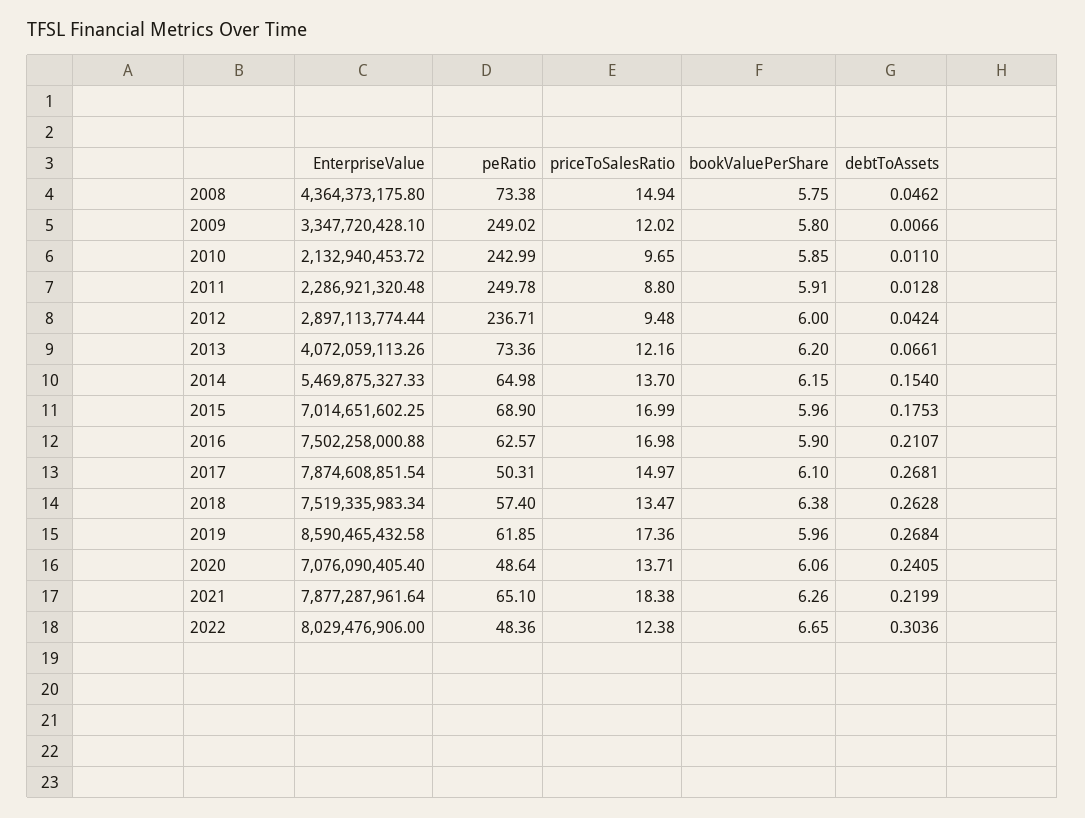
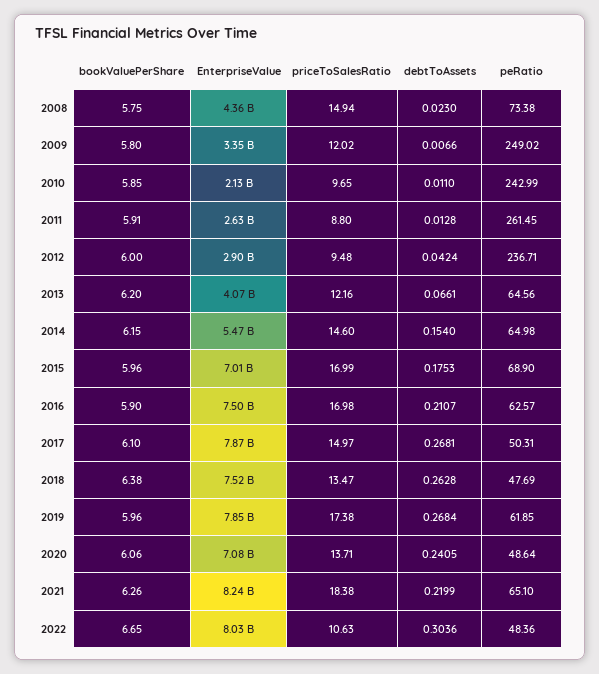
  {
    "EnterpriseValue": {
      "2008": 4364373175.8,
      "2009": 3347720428.1,
      "2010": 2132940453.72,
-     "2011": 2286921320.48,
+     "2011": 2630000000,
      "2012": 2897113774.44,
      "2013": 4072059113.26,
      "2014": 5469875327.33,
      "2015": 7014651602.25,
      "2016": 7502258000.88,
      "2017": 7874608851.54,
      "2018": 7519335983.34,
-     "2019": 8590465432.58,
+     "2019": 7850000000,
      "2020": 7076090405.4,
-     "2021": 7877287961.64,
+     "2021": 8240000000,
      "2022": 8029476906
    },
    "peRatio": {
      "2008": 73.38,
      "2009": 249.02,
      "2010": 242.99,
-     "2011": 249.78,
+     "2011": 261.45,
      "2012": 236.71,
-     "2013": 73.36,
+     "2013": 64.56,
      "2014": 64.98,
      "2015": 68.9,
      "2016": 62.57,
      "2017": 50.31,
-     "2018": 57.4,
+     "2018": 47.69,
      "2019": 61.85,
      "2020": 48.64,
      "2021": 65.1,
      "2022": 48.36
    },
    "priceToSalesRatio": {
      "2008": 14.94,
      "2009": 12.02,
      "2010": 9.65,
      "2011": 8.8,
      "2012": 9.48,
      "2013": 12.16,
-     "2014": 13.7,
+     "2014": 14.6,
      "2015": 16.99,
      "2016": 16.98,
      "2017": 14.97,
      "2018": 13.47,
-     "2019": 17.36,
+     "2019": 17.38,
      "2020": 13.71,
      "2021": 18.38,
-     "2022": 12.38
+     "2022": 10.63
    },
    "bookValuePerShare": {
      "2008": 5.75,
      "2009": 5.8,
      "2010": 5.85,
      "2011": 5.91,
      "2012": 6,
      "2013": 6.2,
      "2014": 6.15,
      "2015": 5.96,
      "2016": 5.9,
      "2017": 6.1,
      "2018": 6.38,
      "2019": 5.96,
      "2020": 6.06,
      "2021": 6.26,
      "2022": 6.65
    },
    "debtToAssets": {
-     "2008": 0.0462,
+     "2008": 0.023,
      "2009": 0.0066,
      "2010": 0.011,
      "2011": 0.0128,
      "2012": 0.0424,
      "2013": 0.0661,
      "2014": 0.154,
      "2015": 0.1753,
      "2016": 0.2107,
      "2017": 0.2681,
      "2018": 0.2628,
      "2019": 0.2684,
      "2020": 0.2405,
      "2021": 0.2199,
      "2022": 0.3036
    }
  }

